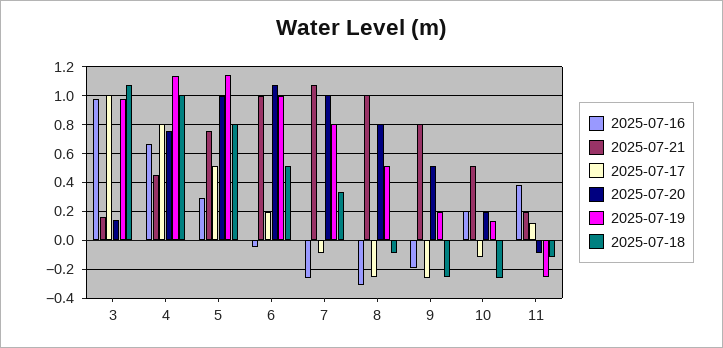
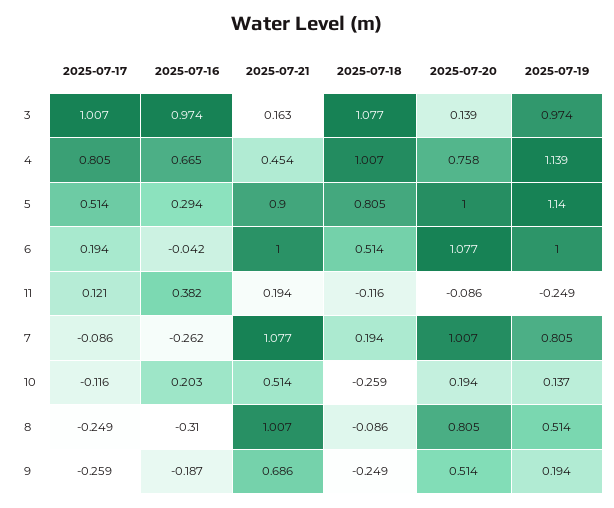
  {
    "2025-07-16": {
      "3": 0.974,
      "4": 0.665,
      "5": 0.294,
      "6": -0.042,
      "7": -0.262,
      "8": -0.31,
      "9": -0.187,
      "10": 0.203,
      "11": 0.382
    },
    "2025-07-21": {
      "3": 0.163,
      "4": 0.454,
-     "5": 0.75,
+     "5": 0.9,
      "6": 1,
      "7": 1.077,
      "8": 1.007,
-     "9": 0.8,
+     "9": 0.686,
      "10": 0.514,
      "11": 0.194
    },
    "2025-07-17": {
      "3": 1.007,
      "4": 0.805,
      "5": 0.514,
      "6": 0.194,
      "7": -0.086,
      "8": -0.249,
      "9": -0.259,
      "10": -0.116,
      "11": 0.121
    },
    "2025-07-20": {
      "3": 0.139,
      "4": 0.758,
      "5": 1,
      "6": 1.077,
      "7": 1.007,
      "8": 0.805,
      "9": 0.514,
      "10": 0.194,
      "11": -0.086
    },
    "2025-07-19": {
      "3": 0.974,
      "4": 1.139,
      "5": 1.14,
      "6": 1,
      "7": 0.805,
      "8": 0.514,
      "9": 0.194,
      "10": 0.137,
      "11": -0.249
    },
    "2025-07-18": {
      "3": 1.077,
      "4": 1.007,
      "5": 0.805,
      "6": 0.514,
-     "7": 0.35,
+     "7": 0.194,
      "8": -0.086,
      "9": -0.249,
      "10": -0.259,
      "11": -0.116
    }
  }

